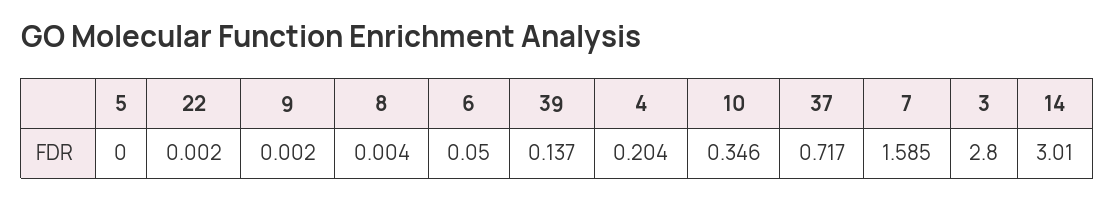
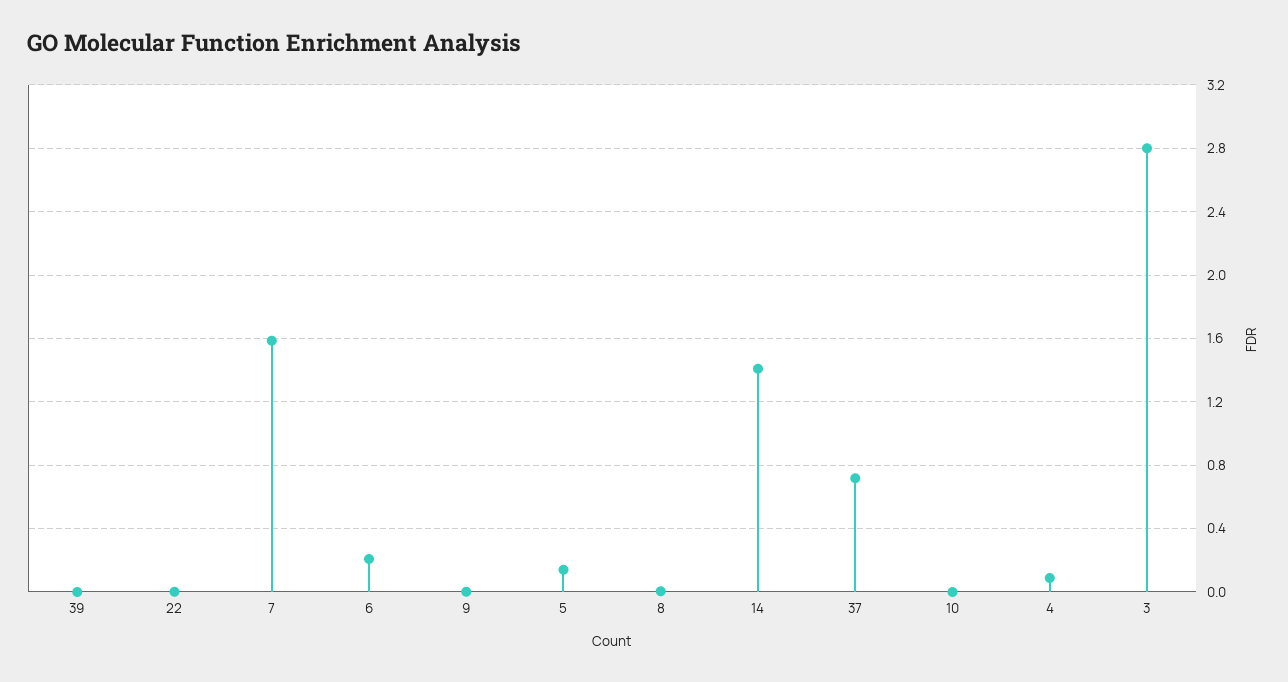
  {
-   "5": 0,
+   "5": 0.15,
    "22": 0.002,
    "9": 0.002,
    "8": 0.004,
-   "6": 0.05,
+   "6": 0.2,
-   "39": 0.137,
+   "39": 0,
-   "4": 0.204,
+   "4": 0.1,
-   "10": 0.346,
+   "10": 0,
    "37": 0.717,
    "7": 1.585,
    "3": 2.8,
-   "14": 3.01
+   "14": 1.4
  }

